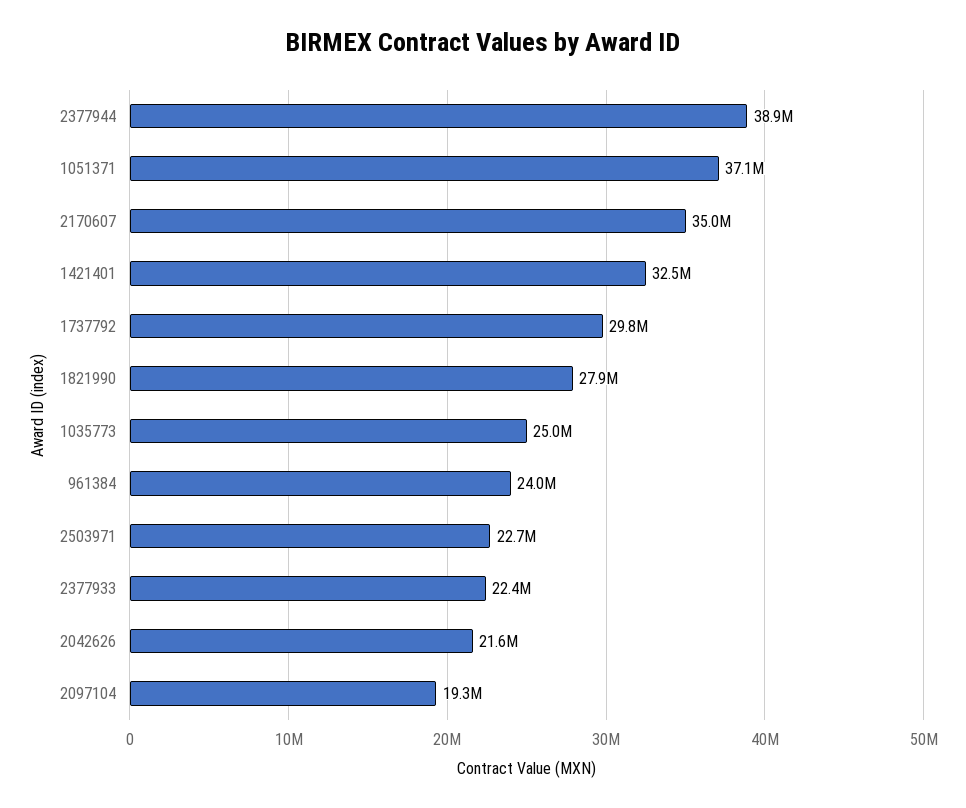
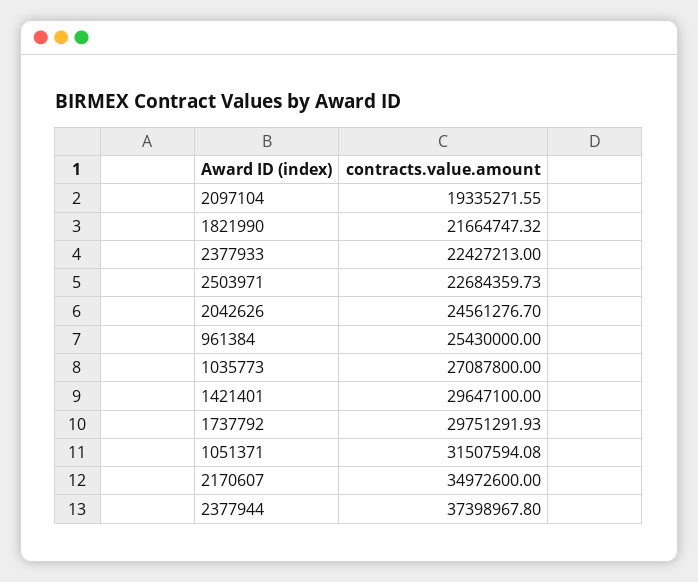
  {
-   "2377944": 38900000,
+   "2377944": 37398967.8,
-   "1051371": 37100000,
+   "1051371": 31507594.08,
    "2170607": 34972600,
-   "1421401": 32500000,
+   "1421401": 29647100,
    "1737792": 29751291.93,
-   "1821990": 27900000,
+   "1821990": 21664747.32,
-   "1035773": 25000000,
+   "1035773": 27087800,
-   "961384": 24000000,
+   "961384": 25430000,
    "2503971": 22684359.73,
    "2377933": 22427213,
-   "2042626": 21600000,
+   "2042626": 24561276.7,
    "2097104": 19335271.55
  }

